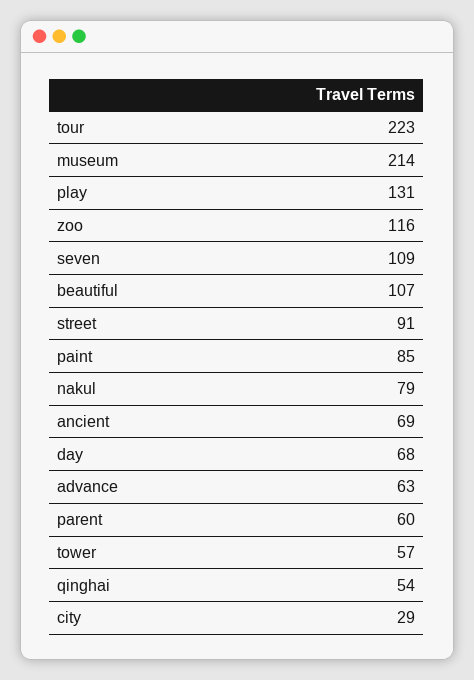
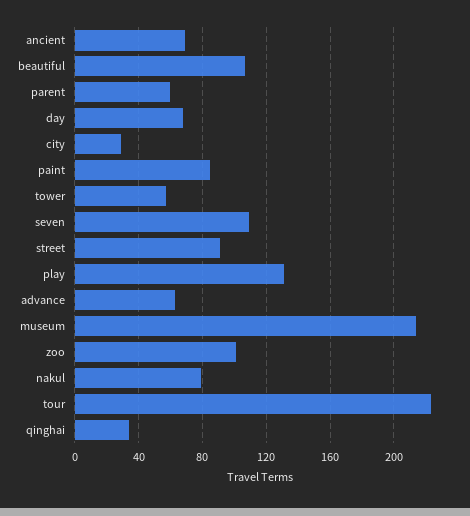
  {
    "tour": 223,
    "museum": 214,
    "play": 131,
-   "zoo": 116,
+   "zoo": 100,
    "seven": 109,
    "beautiful": 107,
    "street": 91,
    "paint": 85,
    "nakul": 79,
    "ancient": 69,
    "day": 68,
    "advance": 63,
    "parent": 60,
    "tower": 57,
-   "qinghai": 54,
+   "qinghai": 35,
    "city": 29
  }

